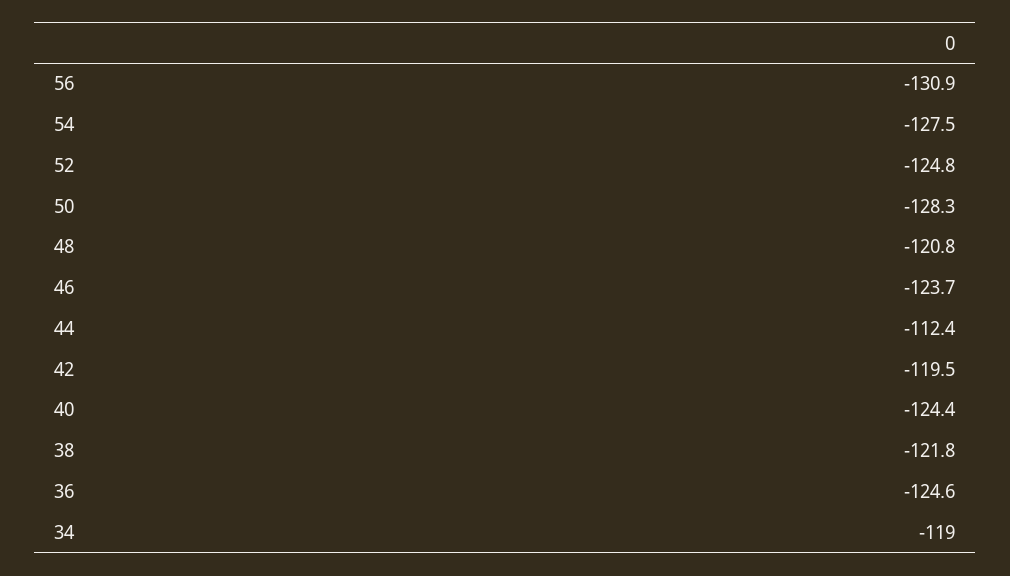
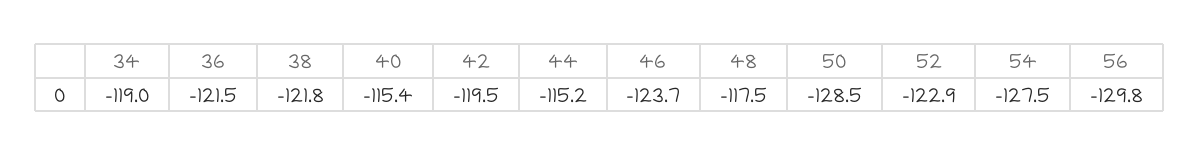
  {
-   "56": -130.9,
+   "56": -129.8,
    "54": -127.5,
-   "52": -124.8,
+   "52": -122.9,
-   "50": -128.3,
+   "50": -128.5,
-   "48": -120.8,
+   "48": -117.5,
    "46": -123.7,
-   "44": -112.4,
+   "44": -115.2,
    "42": -119.5,
-   "40": -124.4,
+   "40": -115.4,
    "38": -121.8,
-   "36": -124.6,
+   "36": -121.5,
    "34": -119
  }

